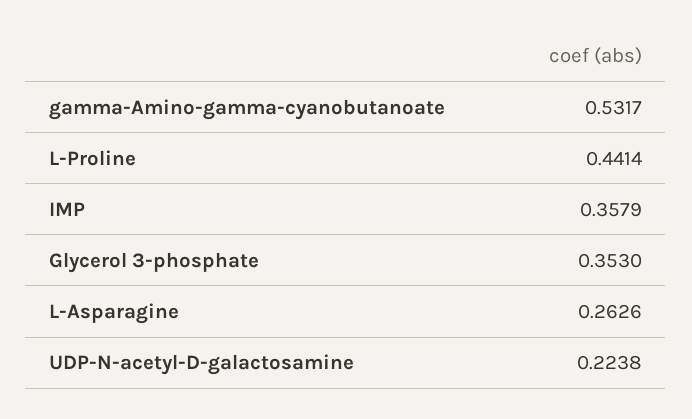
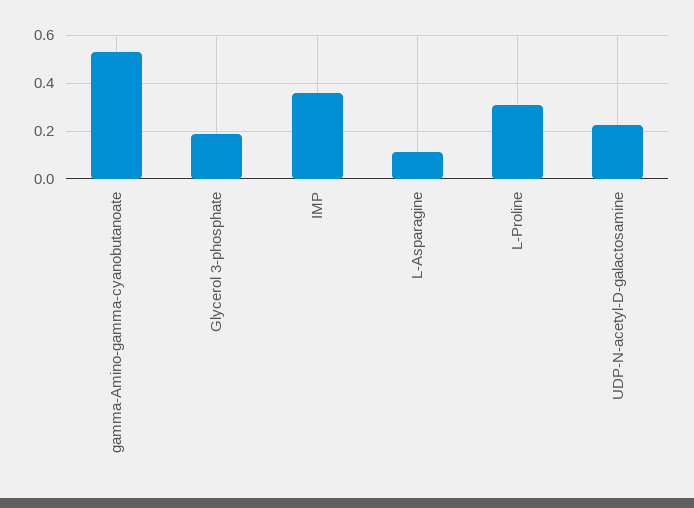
  {
    "gamma-Amino-gamma-cyanobutanoate": 0.5317,
-   "L-Proline": 0.4414,
+   "L-Proline": 0.3,
    "IMP": 0.3579,
-   "Glycerol 3-phosphate": 0.353,
+   "Glycerol 3-phosphate": 0.2,
-   "L-Asparagine": 0.2626,
+   "L-Asparagine": 0.1,
    "UDP-N-acetyl-D-galactosamine": 0.2238
  }

